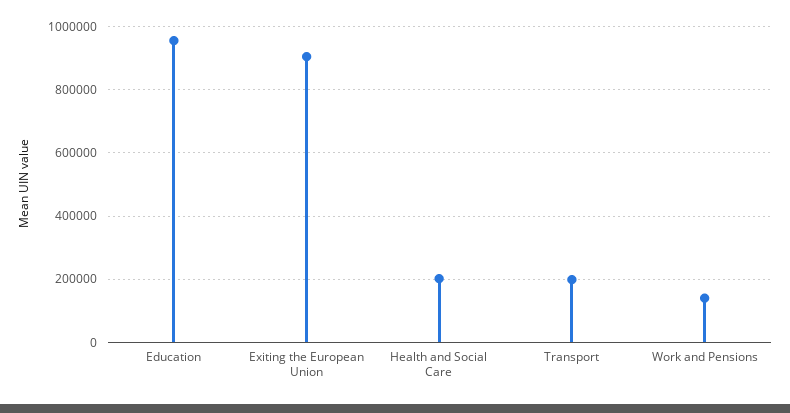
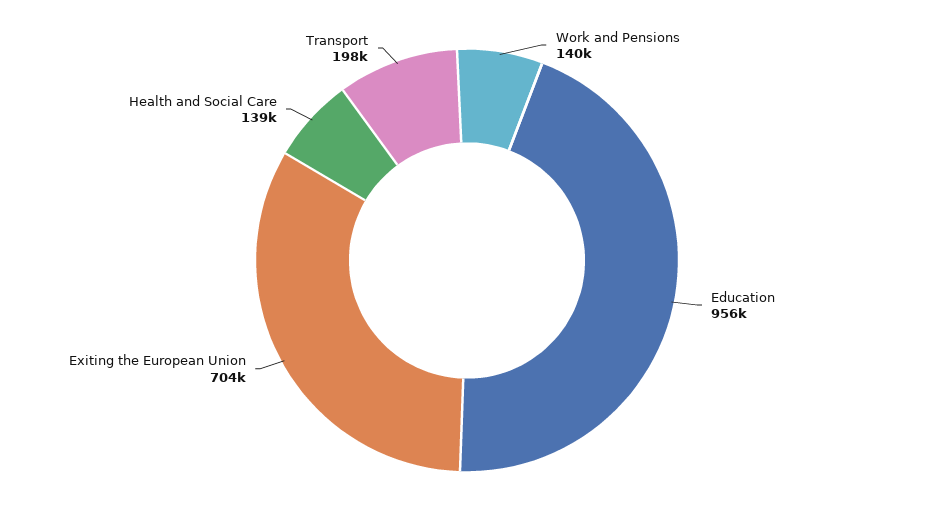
  {
    "Education": 956000,
-   "Exiting the European Union": 900000,
+   "Exiting the European Union": 704000,
-   "Health and Social Care": 200000,
+   "Health and Social Care": 139000,
    "Transport": 198000,
    "Work and Pensions": 140000
  }

